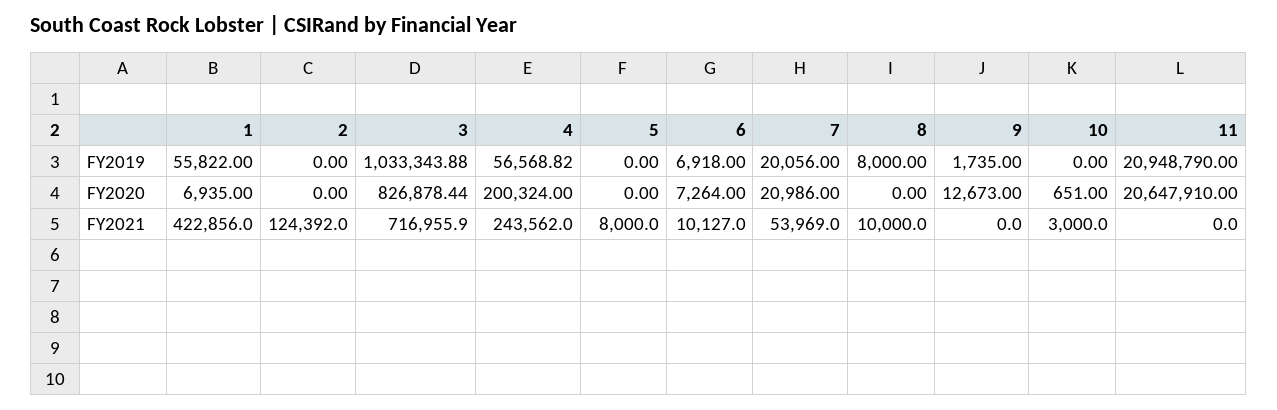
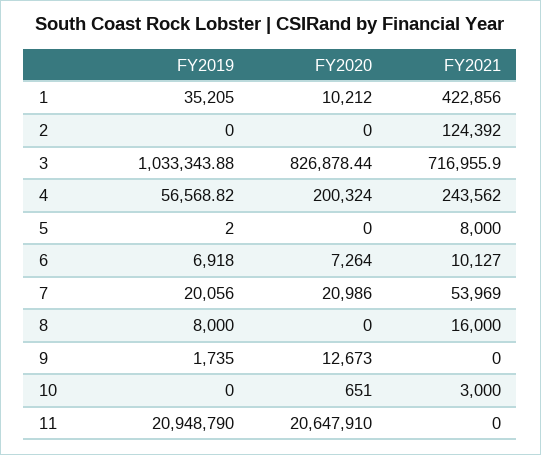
  {
    "1": {
-     "FY2019": 55822,
+     "FY2019": 35205,
-     "FY2020": 6935,
+     "FY2020": 10212,
      "FY2021": 422856
    },
    "2": {
      "FY2019": 0,
      "FY2020": 0,
      "FY2021": 124392
    },
    "3": {
      "FY2019": 1033343.88,
      "FY2020": 826878.44,
      "FY2021": 716955.9
    },
    "4": {
      "FY2019": 56568.82,
      "FY2020": 200324,
      "FY2021": 243562
    },
    "5": {
-     "FY2019": 0,
+     "FY2019": 2,
      "FY2020": 0,
      "FY2021": 8000
    },
    "6": {
      "FY2019": 6918,
      "FY2020": 7264,
      "FY2021": 10127
    },
    "7": {
      "FY2019": 20056,
      "FY2020": 20986,
      "FY2021": 53969
    },
    "8": {
      "FY2019": 8000,
      "FY2020": 0,
-     "FY2021": 10000
+     "FY2021": 16000
    },
    "9": {
      "FY2019": 1735,
      "FY2020": 12673,
      "FY2021": 0
    },
    "10": {
      "FY2019": 0,
      "FY2020": 651,
      "FY2021": 3000
    },
    "11": {
      "FY2019": 20948790,
      "FY2020": 20647910,
      "FY2021": 0
    }
  }

